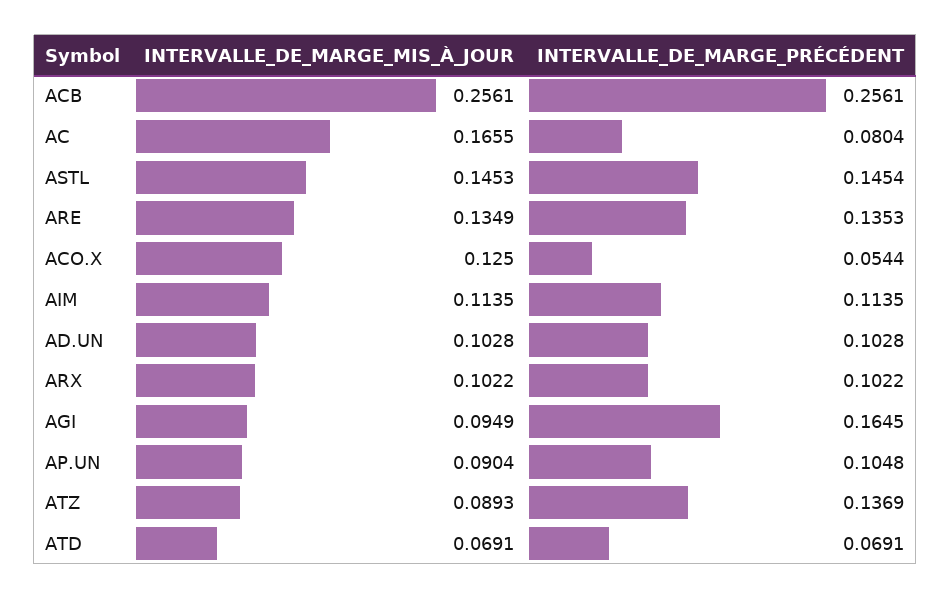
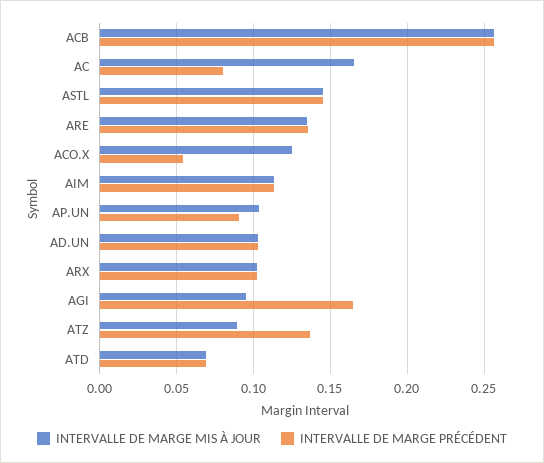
  {
    "INTERVALLE_DE_MARGE_MIS_À_JOUR": {
      "ACB": 0.2561,
      "AC": 0.1655,
      "ASTL": 0.1453,
      "ARE": 0.1349,
      "ACO.X": 0.125,
      "AIM": 0.1135,
      "AD.UN": 0.1028,
      "ARX": 0.1022,
      "AGI": 0.0949,
-     "AP.UN": 0.0904,
+     "AP.UN": 0.105,
      "ATZ": 0.0893,
      "ATD": 0.0691
    },
    "INTERVALLE_DE_MARGE_PRÉCÉDENT": {
      "ACB": 0.2561,
      "AC": 0.0804,
      "ASTL": 0.1454,
      "ARE": 0.1353,
      "ACO.X": 0.0544,
      "AIM": 0.1135,
      "AD.UN": 0.1028,
      "ARX": 0.1022,
      "AGI": 0.1645,
-     "AP.UN": 0.1048,
+     "AP.UN": 0.09,
      "ATZ": 0.1369,
      "ATD": 0.0691
    }
  }

